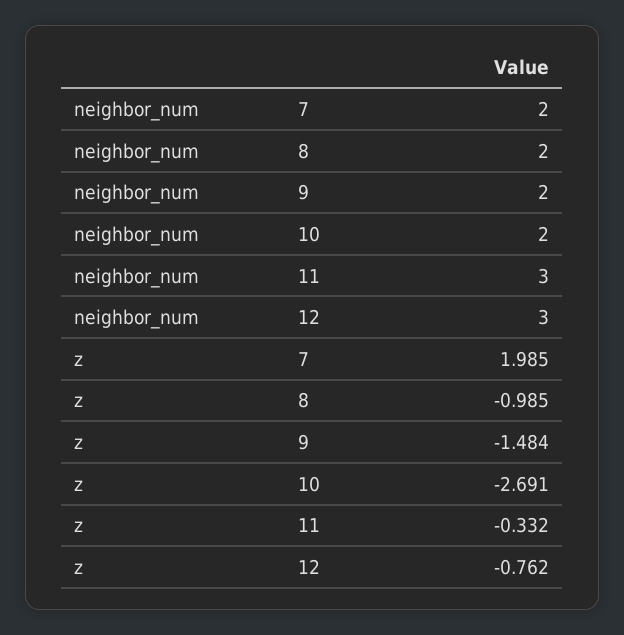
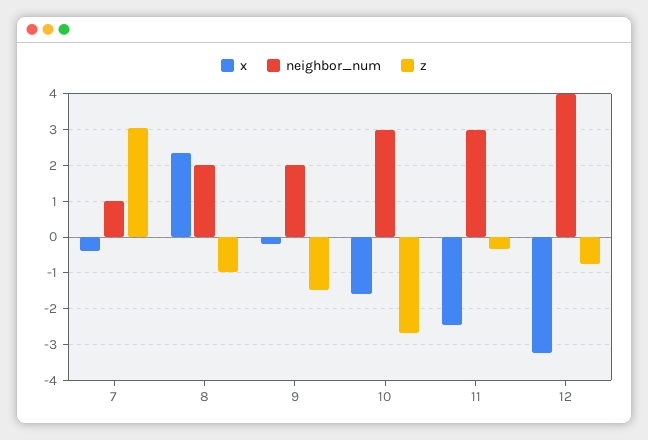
  {
    "neighbor_num": {
-     "7": 2,
+     "7": 1,
      "8": 2,
      "9": 2,
-     "10": 2,
+     "10": 3,
      "11": 3,
-     "12": 3
+     "12": 4
    },
    "z": {
-     "7": 1.985,
+     "7": 3,
      "8": -0.985,
      "9": -1.484,
      "10": -2.691,
      "11": -0.332,
      "12": -0.762
-   }
+   },
+   "x": {
+     "7": -0.4,
+     "8": 2.4,
+     "9": -0.2,
+     "10": -1.6,
+     "11": -2.4,
+     "12": -3.2
+   }
  }

